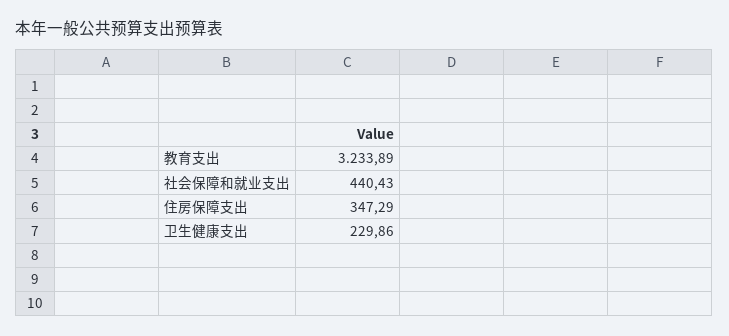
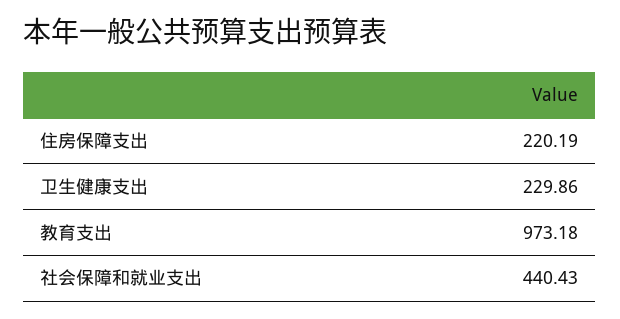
  {
-   "教育支出": 3233.89,
+   "教育支出": 973.18,
    "社会保障和就业支出": 440.43,
-   "住房保障支出": 347.29,
+   "住房保障支出": 220.19,
    "卫生健康支出": 229.86
  }

